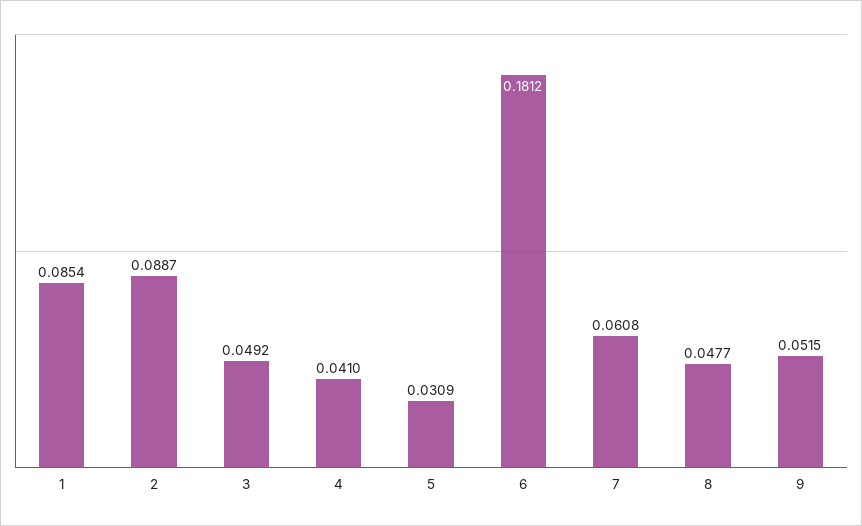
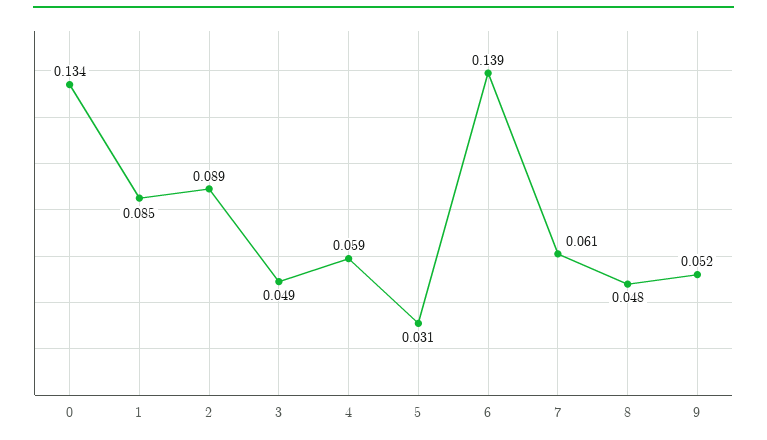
  {
    "1": 0.0854,
    "2": 0.0887,
    "3": 0.0492,
-   "4": 0.041,
+   "4": 0.059,
    "5": 0.0309,
-   "6": 0.1812,
+   "6": 0.139,
    "7": 0.0608,
    "8": 0.0477,
-   "9": 0.0515
+   "9": 0.0515,
+   "0": 0.134
  }

